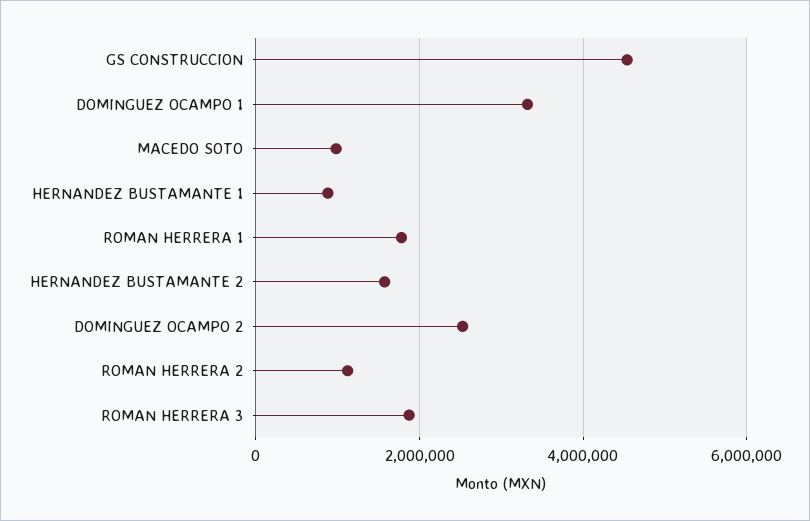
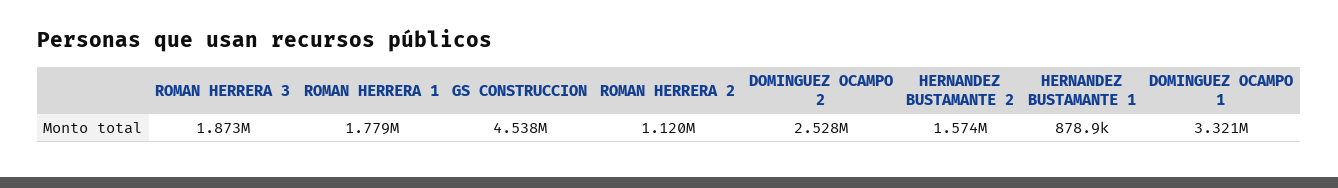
  {
    "GS CONSTRUCCION": 4538000,
    "DOMINGUEZ OCAMPO 1": 3321000,
-   "MACEDO SOTO": 1000000,
    "HERNANDEZ BUSTAMANTE 1": 878900,
    "ROMAN HERRERA 1": 1779000,
    "HERNANDEZ BUSTAMANTE 2": 1574000,
    "DOMINGUEZ OCAMPO 2": 2528000,
    "ROMAN HERRERA 2": 1120000,
    "ROMAN HERRERA 3": 1873000
  }

